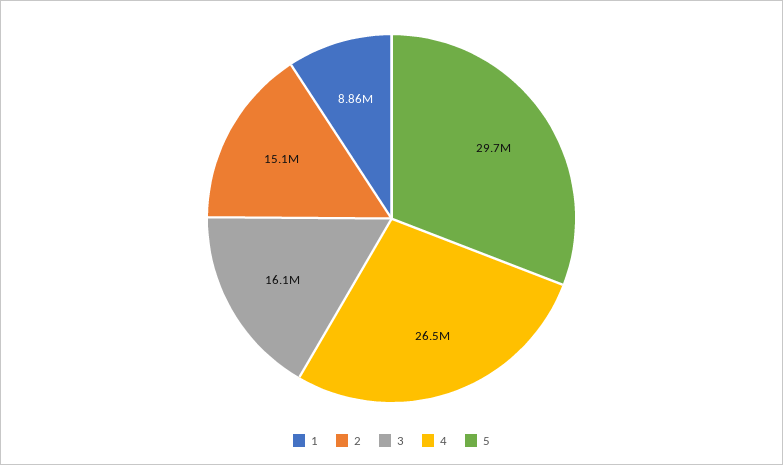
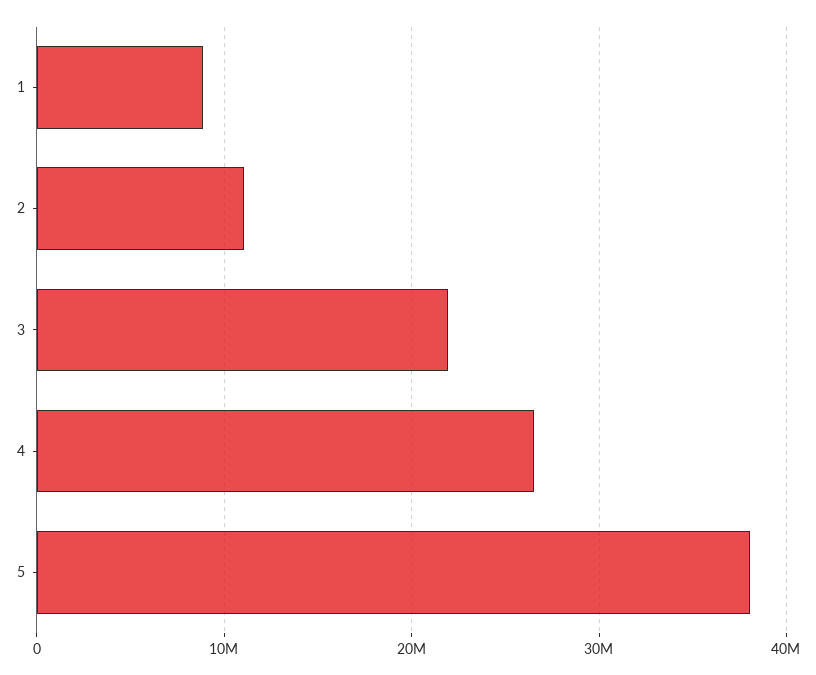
  {
    "1": 8860000,
-   "2": 15100000,
+   "2": 11000000,
-   "3": 16100000,
+   "3": 22000000,
    "4": 26500000,
-   "5": 29700000
+   "5": 38000000
  }

